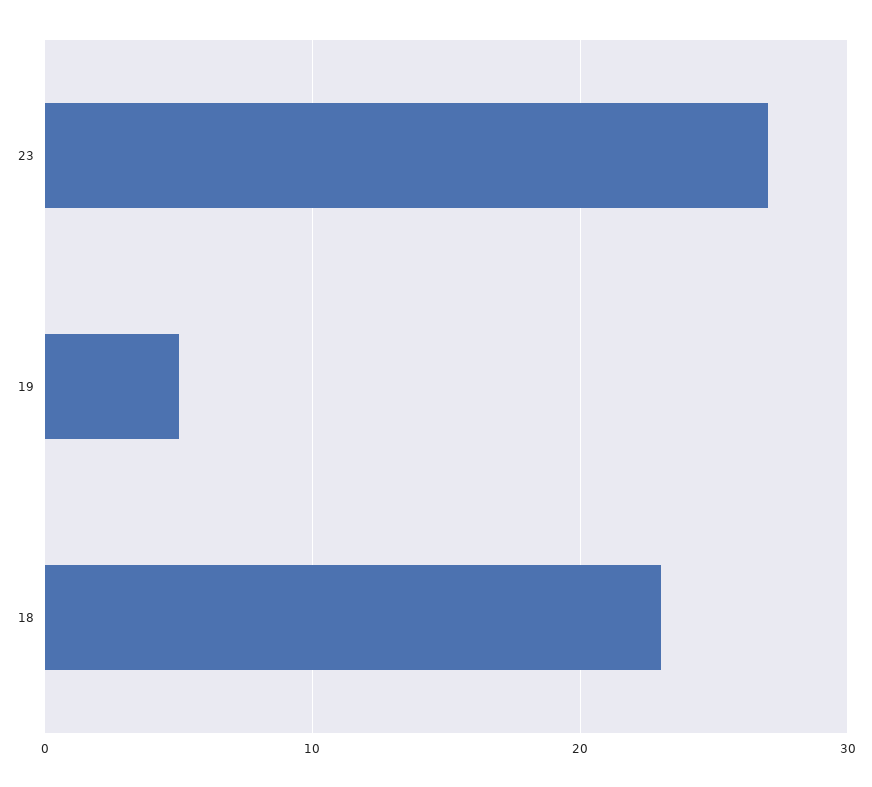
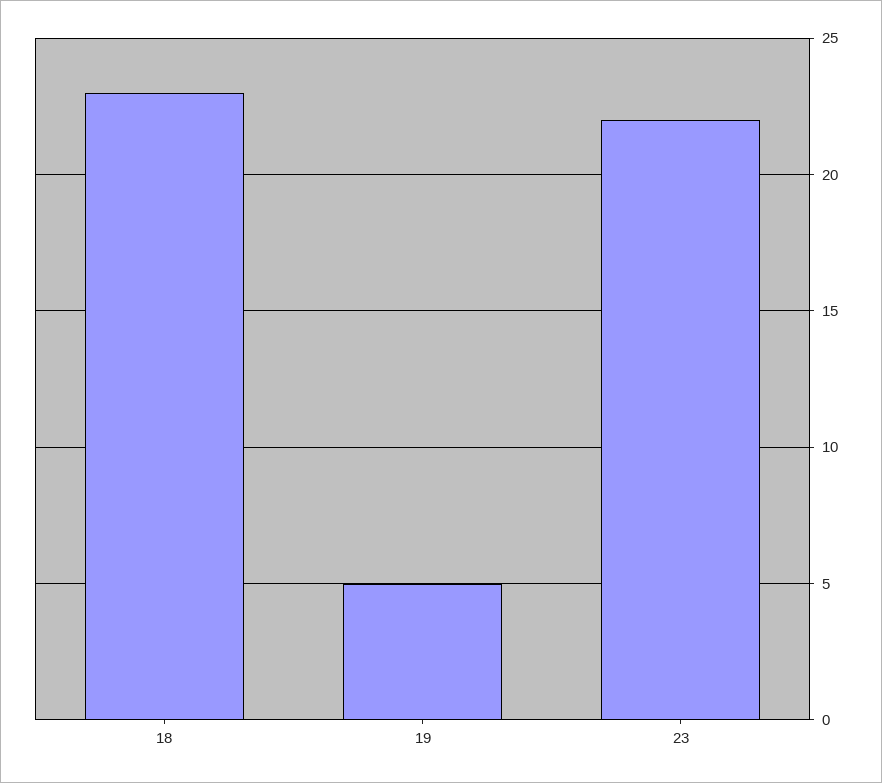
  {
-   "23": 27,
+   "23": 22,
    "19": 5,
    "18": 23
  }

